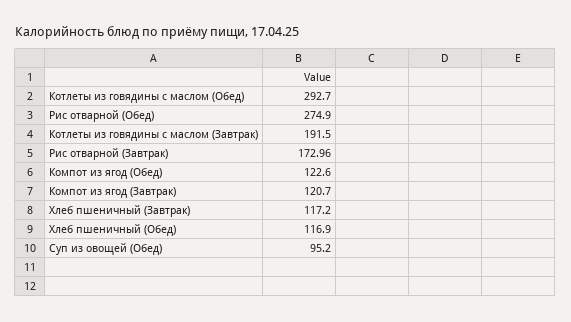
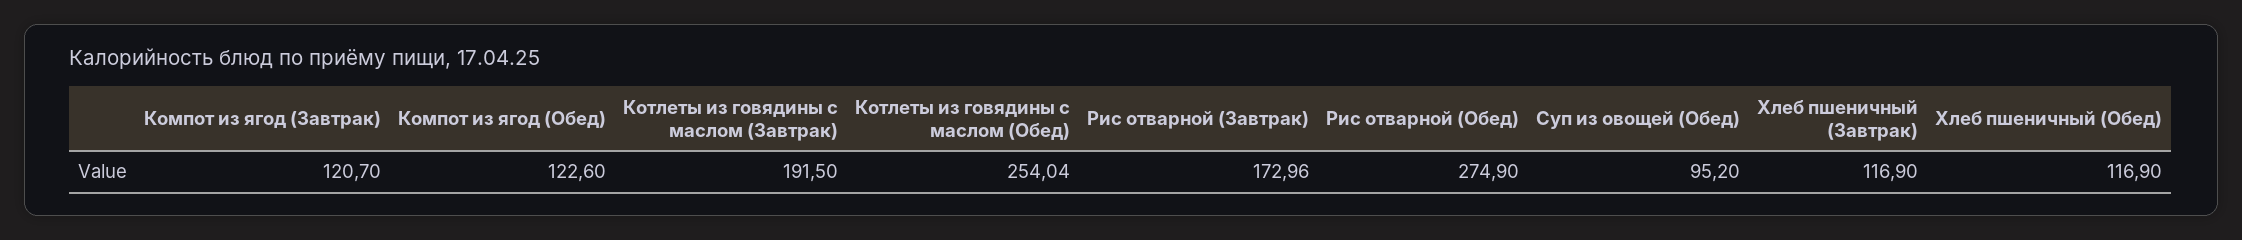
  {
-   "Котлеты из говядины с маслом (Обед)": 292.7,
+   "Котлеты из говядины с маслом (Обед)": 254.04,
    "Рис отварной (Обед)": 274.9,
    "Котлеты из говядины с маслом (Завтрак)": 191.5,
    "Рис отварной (Завтрак)": 172.96,
    "Компот из ягод (Обед)": 122.6,
    "Компот из ягод (Завтрак)": 120.7,
-   "Хлеб пшеничный (Завтрак)": 117.2,
+   "Хлеб пшеничный (Завтрак)": 116.9,
    "Хлеб пшеничный (Обед)": 116.9,
    "Суп из овощей (Обед)": 95.2
  }

